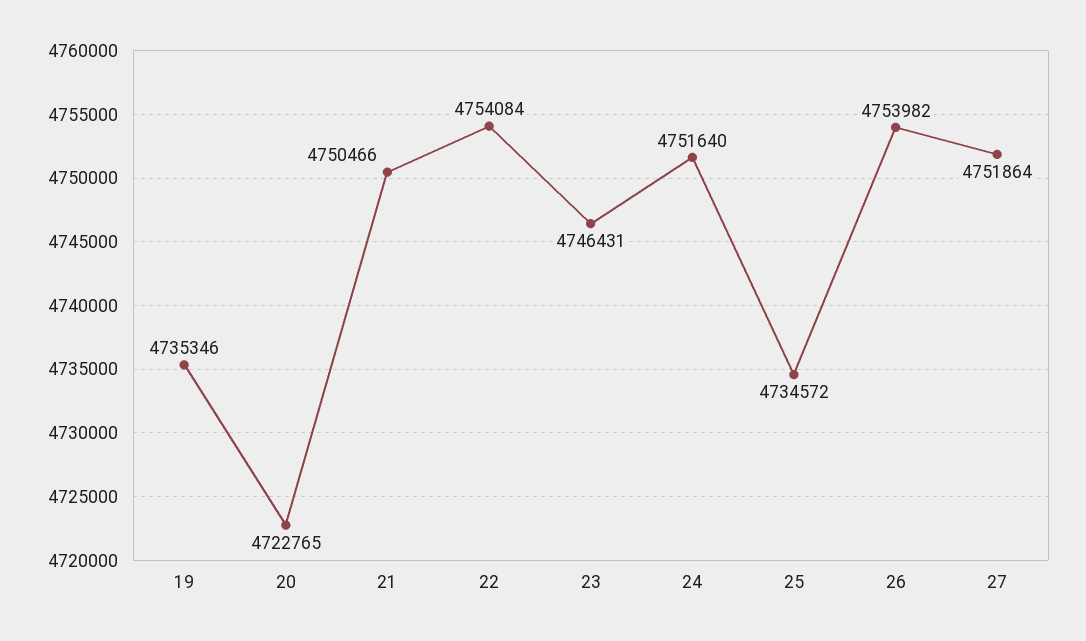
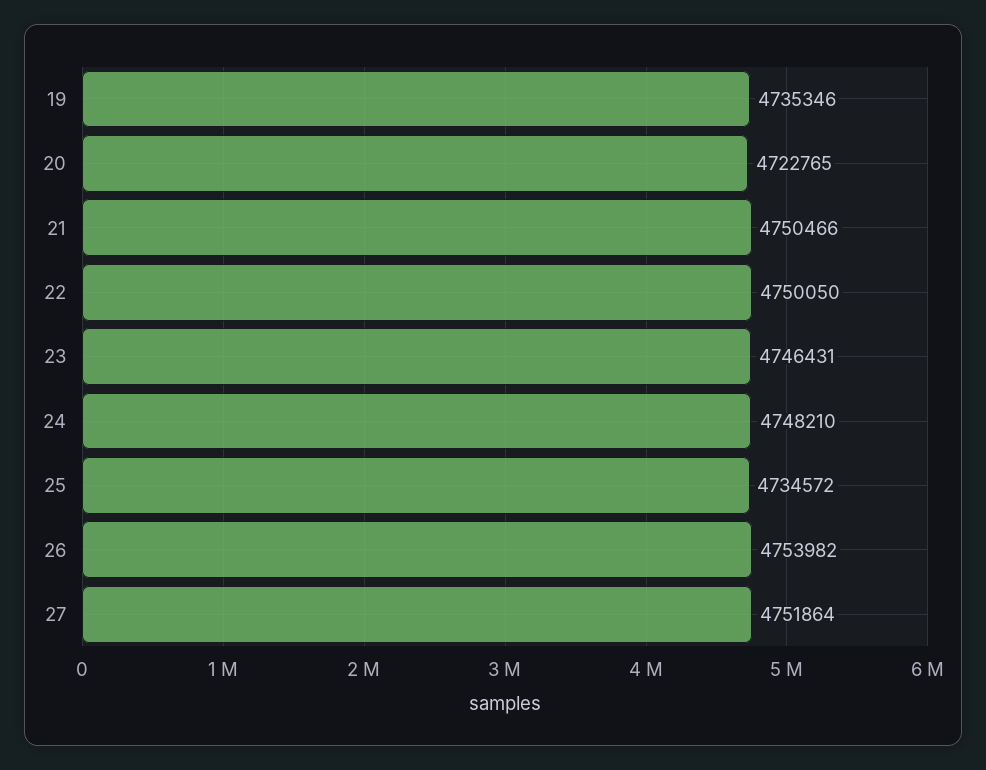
  {
    "19": 4735346,
    "20": 4722765,
    "21": 4750466,
-   "22": 4754084,
+   "22": 4750050,
    "23": 4746431,
-   "24": 4751640,
+   "24": 4748210,
    "25": 4734572,
    "26": 4753982,
    "27": 4751864
  }

